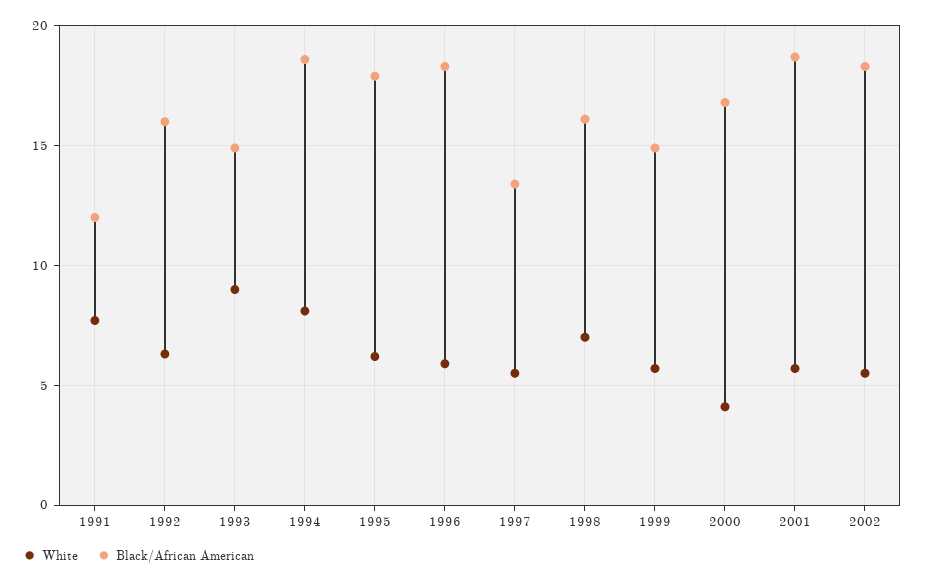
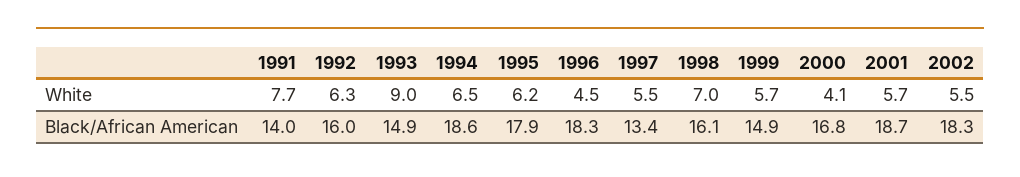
  {
    "White": {
      "1991": 7.7,
      "1992": 6.3,
      "1993": 9,
-     "1994": 8,
+     "1994": 6.5,
      "1995": 6.2,
-     "1996": 6,
+     "1996": 4.5,
      "1997": 5.5,
      "1998": 7,
      "1999": 5.7,
      "2000": 4.1,
      "2001": 5.7,
      "2002": 5.5
    },
    "Black/African American": {
-     "1991": 12,
+     "1991": 14,
      "1992": 16,
      "1993": 14.9,
      "1994": 18.6,
      "1995": 17.9,
      "1996": 18.3,
      "1997": 13.4,
      "1998": 16.1,
      "1999": 14.9,
      "2000": 16.8,
      "2001": 18.7,
      "2002": 18.3
    }
  }

